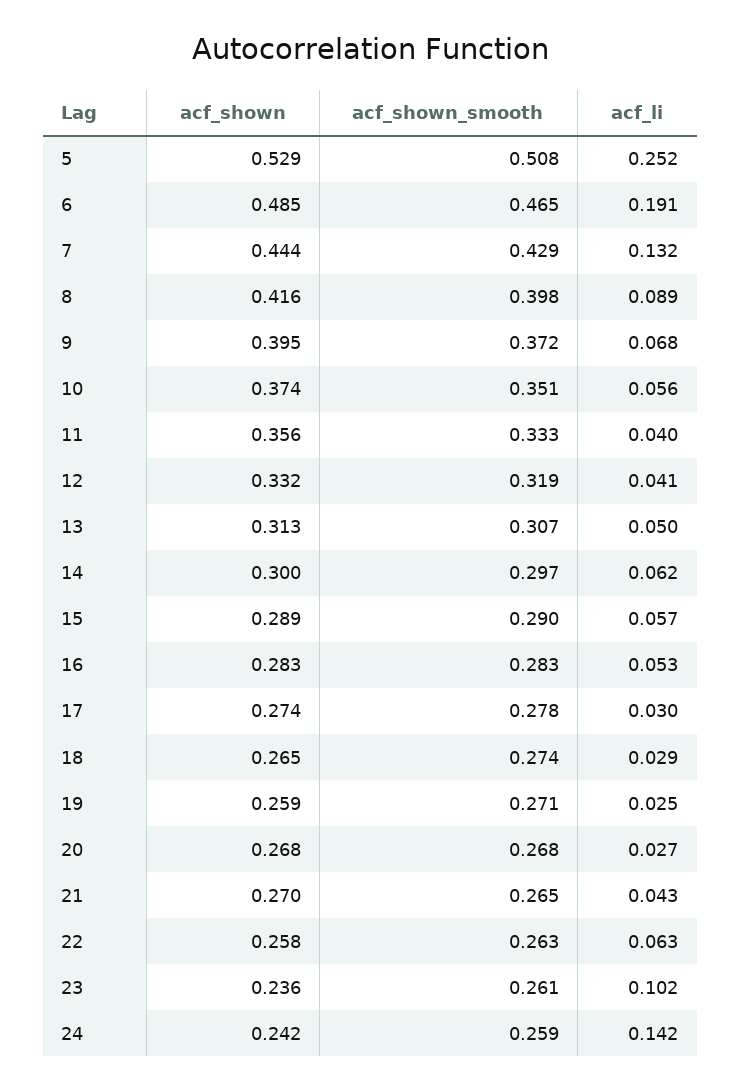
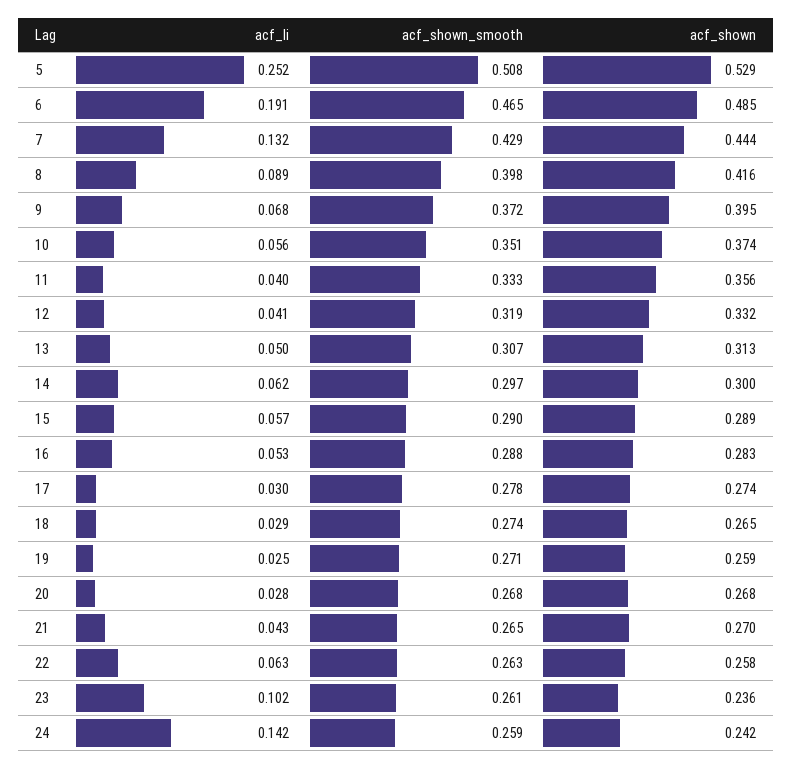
  {
    "acf_shown": {
      "5": 0.529,
      "6": 0.485,
      "7": 0.444,
      "8": 0.416,
      "9": 0.395,
      "10": 0.374,
      "11": 0.356,
      "12": 0.332,
      "13": 0.313,
      "14": 0.3,
      "15": 0.289,
      "16": 0.283,
      "17": 0.274,
      "18": 0.265,
      "19": 0.259,
      "20": 0.268,
      "21": 0.27,
      "22": 0.258,
      "23": 0.236,
      "24": 0.242
    },
    "acf_shown_smooth": {
      "5": 0.508,
      "6": 0.465,
      "7": 0.429,
      "8": 0.398,
      "9": 0.372,
      "10": 0.351,
      "11": 0.333,
      "12": 0.319,
      "13": 0.307,
      "14": 0.297,
      "15": 0.29,
-     "16": 0.283,
+     "16": 0.288,
      "17": 0.278,
      "18": 0.274,
      "19": 0.271,
      "20": 0.268,
      "21": 0.265,
      "22": 0.263,
      "23": 0.261,
      "24": 0.259
    },
    "acf_li": {
      "5": 0.252,
      "6": 0.191,
      "7": 0.132,
      "8": 0.089,
      "9": 0.068,
      "10": 0.056,
      "11": 0.04,
      "12": 0.041,
      "13": 0.05,
      "14": 0.062,
      "15": 0.057,
      "16": 0.053,
      "17": 0.03,
      "18": 0.029,
      "19": 0.025,
-     "20": 0.027,
+     "20": 0.028,
      "21": 0.043,
      "22": 0.063,
      "23": 0.102,
      "24": 0.142
    }
  }

